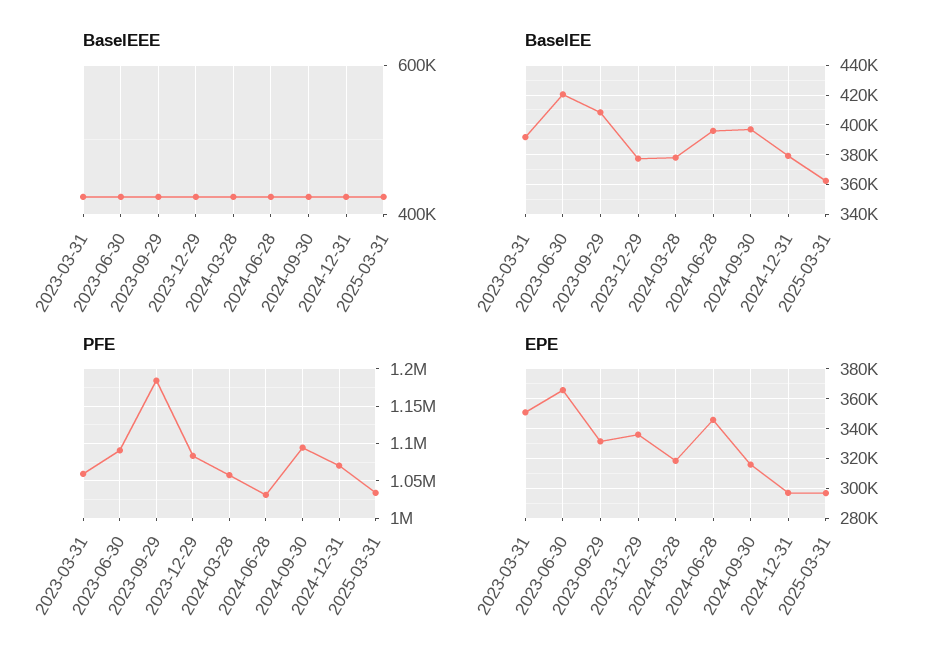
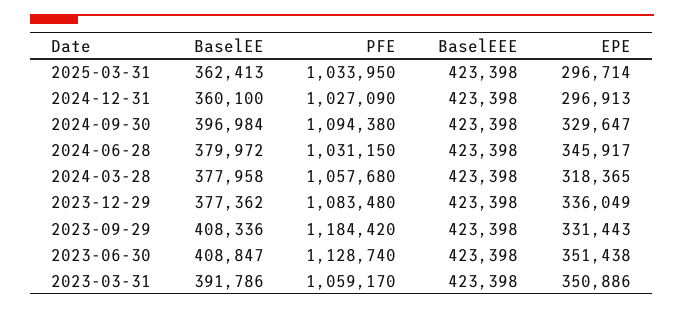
  {
    "BaselEEE": {
      "2023-03-31": 423398,
      "2023-06-30": 423398,
      "2023-09-29": 423398,
      "2023-12-29": 423398,
      "2024-03-28": 423398,
      "2024-06-28": 423398,
      "2024-09-30": 423398,
      "2024-12-31": 423398,
      "2025-03-31": 423398
    },
    "BaselEE": {
      "2023-03-31": 391786,
-     "2023-06-30": 420000,
+     "2023-06-30": 408847,
      "2023-09-29": 408336,
      "2023-12-29": 377362,
      "2024-03-28": 377958,
-     "2024-06-28": 395000,
+     "2024-06-28": 379972,
      "2024-09-30": 396984,
-     "2024-12-31": 380000,
+     "2024-12-31": 360100,
      "2025-03-31": 362413
    },
    "PFE": {
      "2023-03-31": 1059170,
-     "2023-06-30": 1090000,
+     "2023-06-30": 1128740,
      "2023-09-29": 1184420,
      "2023-12-29": 1083480,
      "2024-03-28": 1057680,
      "2024-06-28": 1031150,
      "2024-09-30": 1094380,
-     "2024-12-31": 1070000,
+     "2024-12-31": 1027090,
      "2025-03-31": 1033950
    },
    "EPE": {
      "2023-03-31": 350886,
-     "2023-06-30": 365000,
+     "2023-06-30": 351438,
      "2023-09-29": 331443,
      "2023-12-29": 336049,
      "2024-03-28": 318365,
      "2024-06-28": 345917,
-     "2024-09-30": 315000,
+     "2024-09-30": 329647,
      "2024-12-31": 296913,
      "2025-03-31": 296714
    }
  }

